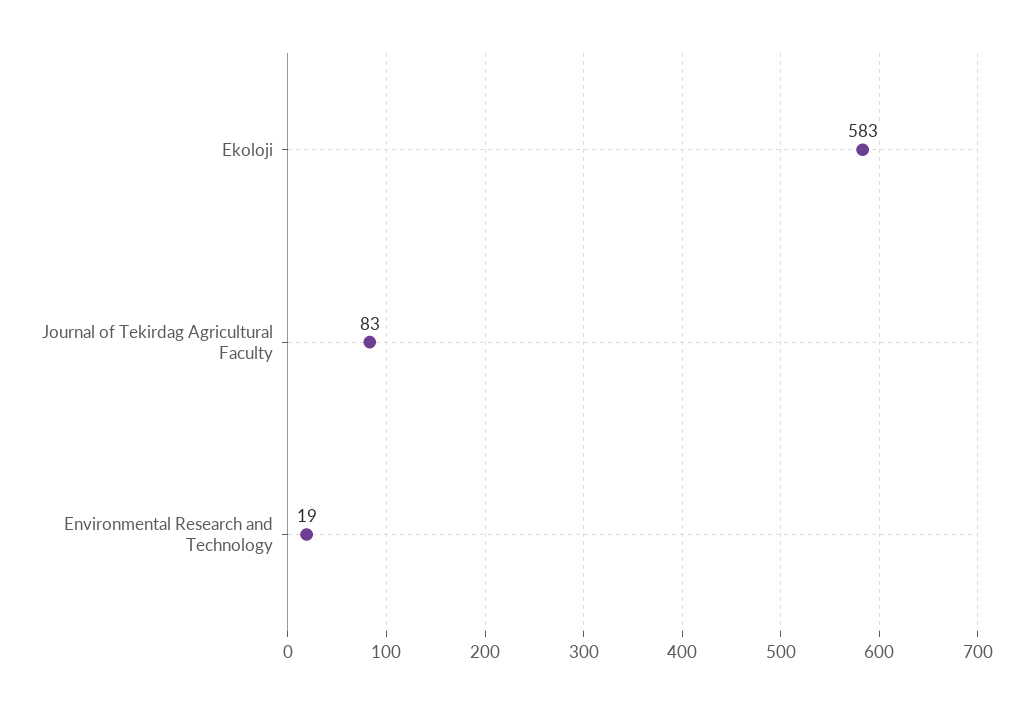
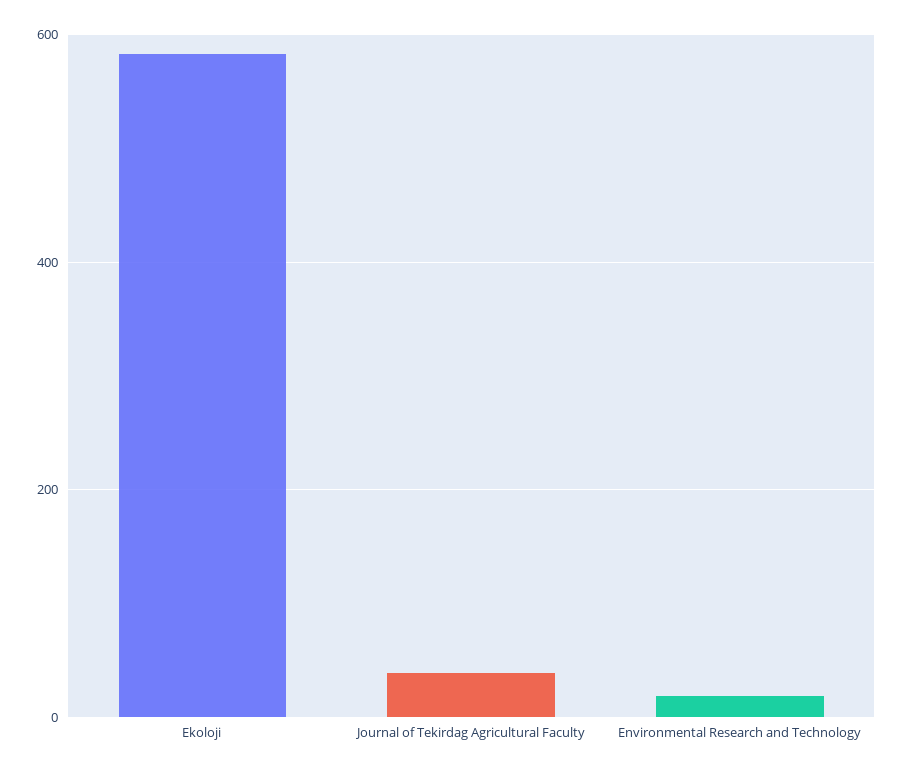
  {
    "Ekoloji": 583,
-   "Journal of Tekirdag Agricultural Faculty": 83,
+   "Journal of Tekirdag Agricultural Faculty": 40,
    "Environmental Research and Technology": 19
  }

